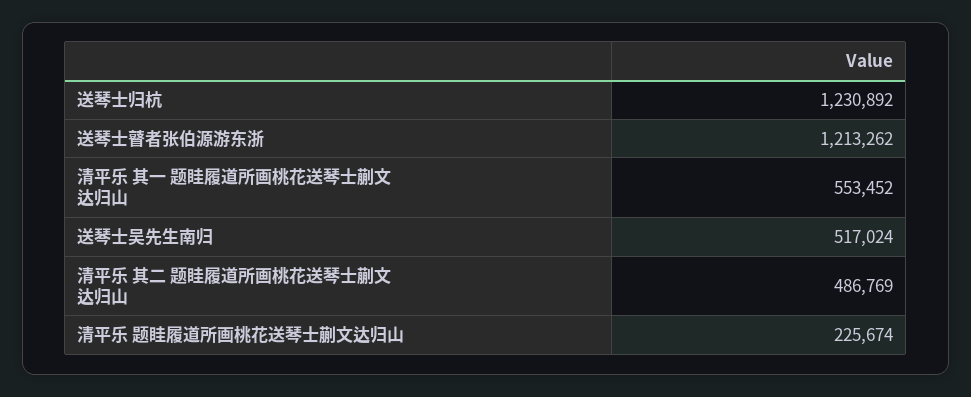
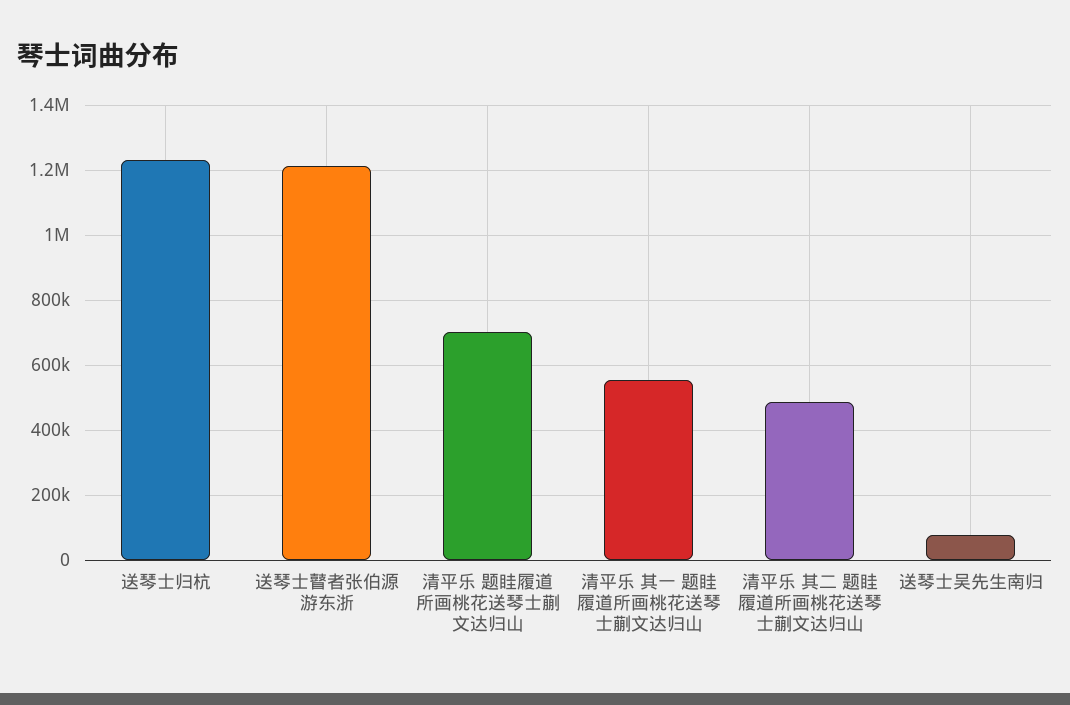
  {
    "送琴士归杭": 1230892,
    "送琴士瞽者张伯源游东浙": 1213262,
    "清平乐 其一 题眭履道所画桃花送琴士蒯文达归山": 553452,
-   "送琴士吴先生南归": 517024,
+   "送琴士吴先生南归": 80000,
    "清平乐 其二 题眭履道所画桃花送琴士蒯文达归山": 486769,
-   "清平乐 题眭履道所画桃花送琴士蒯文达归山": 225674
+   "清平乐 题眭履道所画桃花送琴士蒯文达归山": 700000
  }

